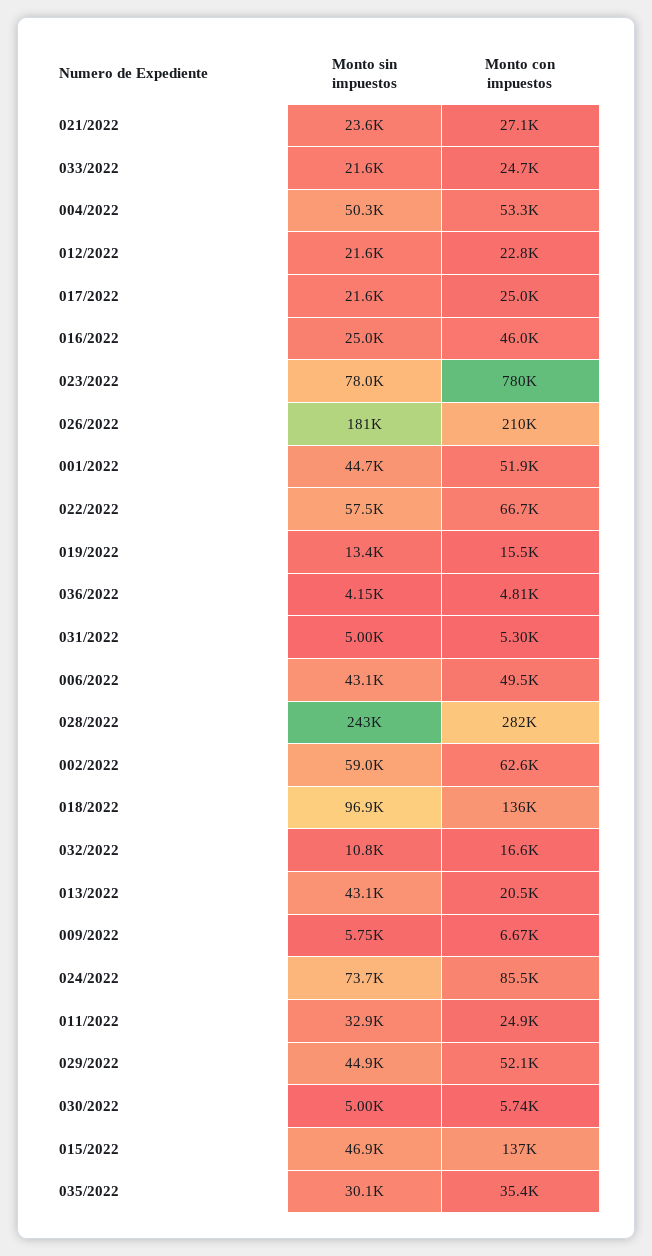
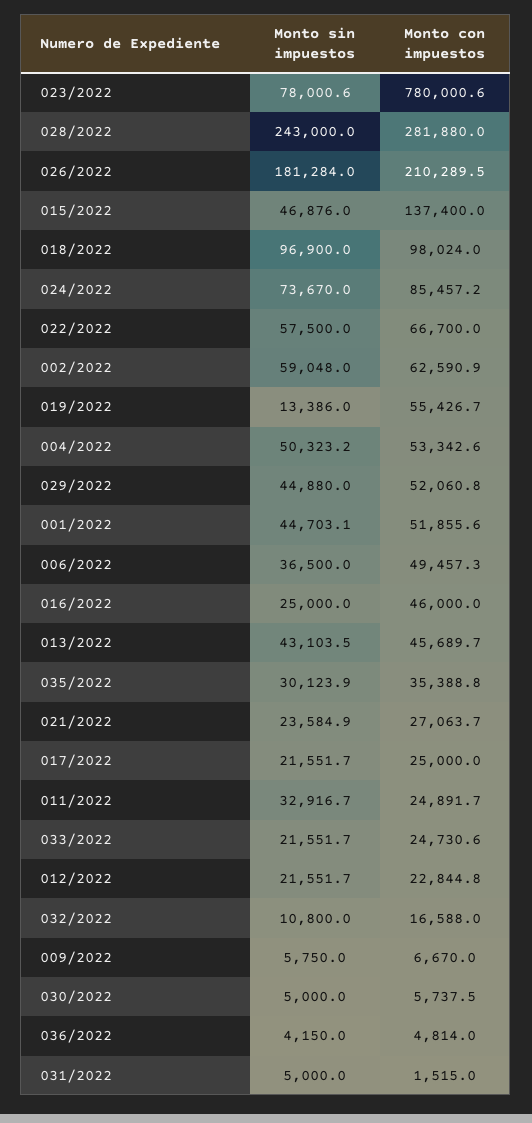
  {
    "Monto sin impuestos": {
      "021/2022": 23584.9,
      "033/2022": 21551.7,
      "004/2022": 50323.2,
      "012/2022": 21551.7,
      "017/2022": 21551.7,
      "016/2022": 25000,
      "023/2022": 78000.6,
      "026/2022": 181284,
      "001/2022": 44703.1,
      "022/2022": 57500,
      "019/2022": 13386,
      "036/2022": 4150,
      "031/2022": 5000,
-     "006/2022": 43100,
+     "006/2022": 36500,
      "028/2022": 243000,
      "002/2022": 59048,
      "018/2022": 96900,
      "032/2022": 10800,
      "013/2022": 43103.5,
      "009/2022": 5750,
      "024/2022": 73670,
      "011/2022": 32916.7,
      "029/2022": 44880,
      "030/2022": 5000,
      "015/2022": 46876,
      "035/2022": 30123.9
    },
    "Monto con impuestos": {
      "021/2022": 27063.7,
      "033/2022": 24730.6,
      "004/2022": 53342.6,
      "012/2022": 22844.8,
      "017/2022": 25000,
      "016/2022": 46000,
      "023/2022": 780000.6,
      "026/2022": 210289.5,
      "001/2022": 51855.6,
      "022/2022": 66700,
-     "019/2022": 15500,
+     "019/2022": 55426.7,
      "036/2022": 4814,
-     "031/2022": 5300,
+     "031/2022": 1515,
      "006/2022": 49457.3,
      "028/2022": 281880,
      "002/2022": 62590.9,
-     "018/2022": 136000,
+     "018/2022": 98024,
      "032/2022": 16588,
-     "013/2022": 20500,
+     "013/2022": 45689.7,
      "009/2022": 6670,
      "024/2022": 85457.2,
      "011/2022": 24891.7,
      "029/2022": 52060.8,
      "030/2022": 5737.5,
      "015/2022": 137400,
      "035/2022": 35388.8
    }
  }

